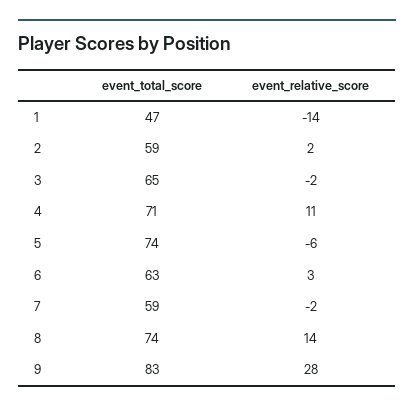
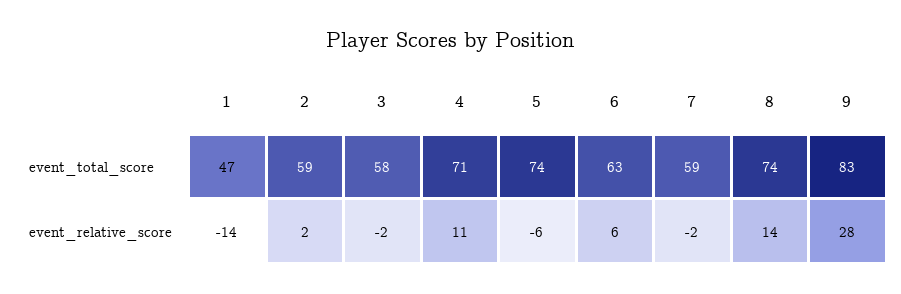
  {
    "event_total_score": {
      "1": 47,
      "2": 59,
-     "3": 65,
+     "3": 58,
      "4": 71,
      "5": 74,
      "6": 63,
      "7": 59,
      "8": 74,
      "9": 83
    },
    "event_relative_score": {
      "1": -14,
      "2": 2,
      "3": -2,
      "4": 11,
      "5": -6,
-     "6": 3,
+     "6": 6,
      "7": -2,
      "8": 14,
      "9": 28
    }
  }

